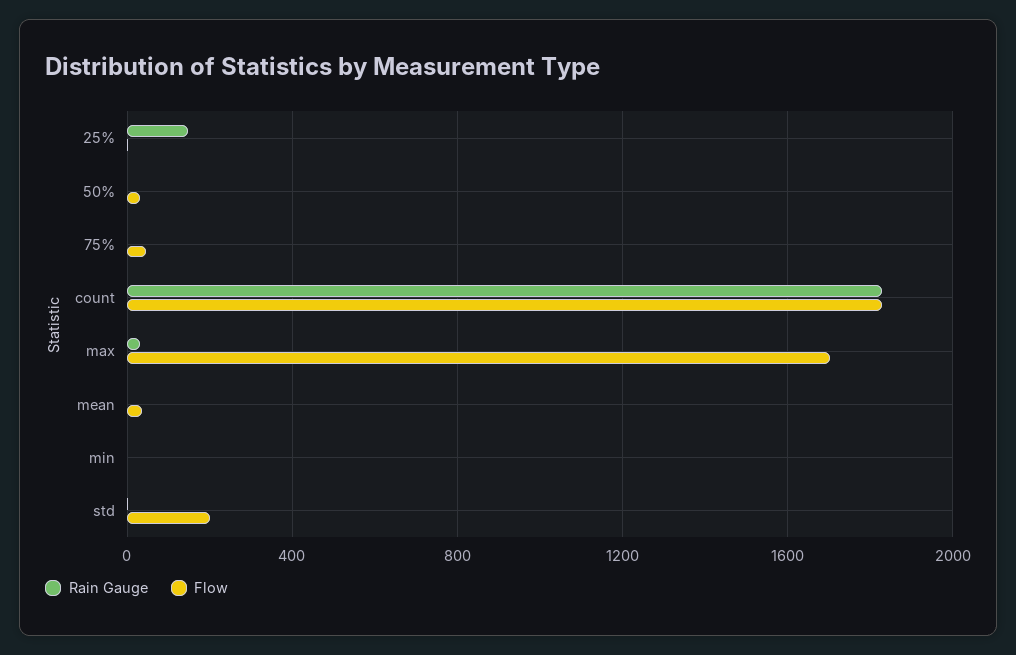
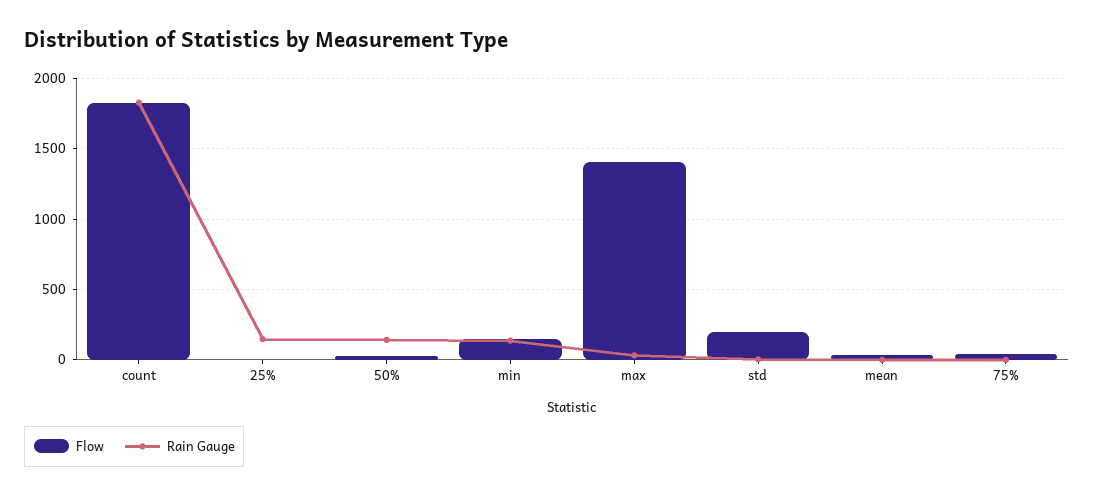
  {
    "Rain Gauge": {
      "25%": 150,
-     "50%": 0,
+     "50%": 150,
      "75%": 0,
      "count": 1850,
      "max": 50,
      "mean": 0,
-     "min": 0,
+     "min": 150,
      "std": 0
    },
    "Flow": {
      "25%": 0,
      "50%": 50,
      "75%": 50,
      "count": 1850,
-     "max": 1700,
+     "max": 1400,
      "mean": 50,
-     "min": 0,
+     "min": 150,
      "std": 200
    }
  }

